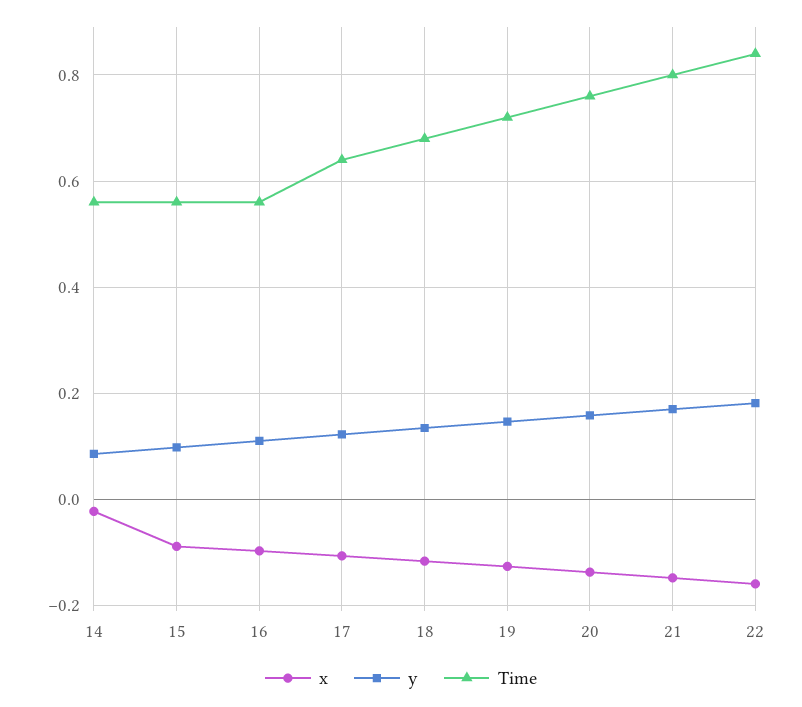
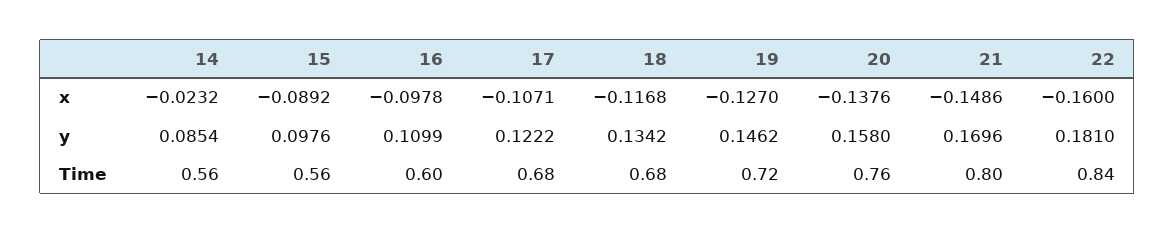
  {
    "x": {
      "14": -0.0232,
      "15": -0.0892,
      "16": -0.0978,
      "17": -0.1071,
      "18": -0.1168,
      "19": -0.127,
      "20": -0.1376,
      "21": -0.1486,
      "22": -0.16
    },
    "y": {
      "14": 0.0854,
      "15": 0.0976,
      "16": 0.1099,
      "17": 0.1222,
      "18": 0.1342,
      "19": 0.1462,
      "20": 0.158,
      "21": 0.1696,
      "22": 0.181
    },
    "Time": {
      "14": 0.56,
      "15": 0.56,
-     "16": 0.56,
+     "16": 0.6,
-     "17": 0.64,
+     "17": 0.68,
      "18": 0.68,
      "19": 0.72,
      "20": 0.76,
      "21": 0.8,
      "22": 0.84
    }
  }

